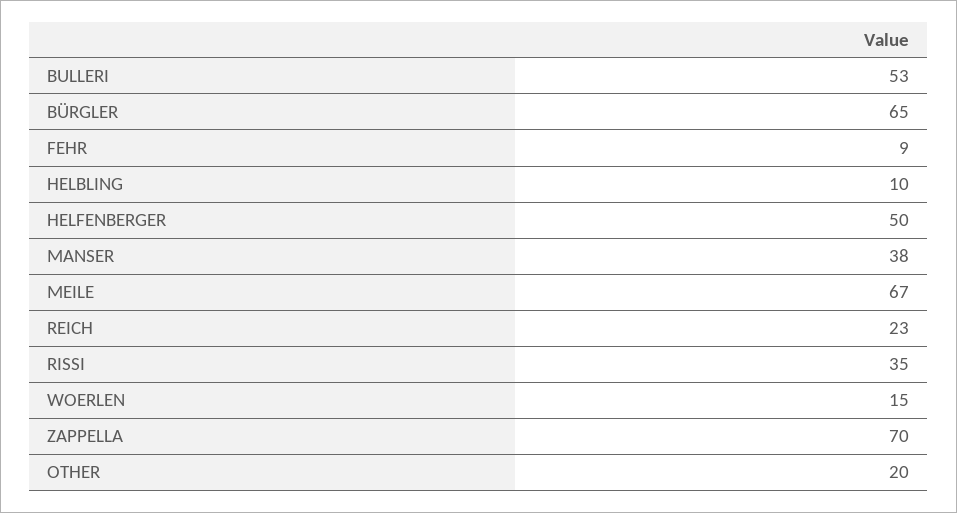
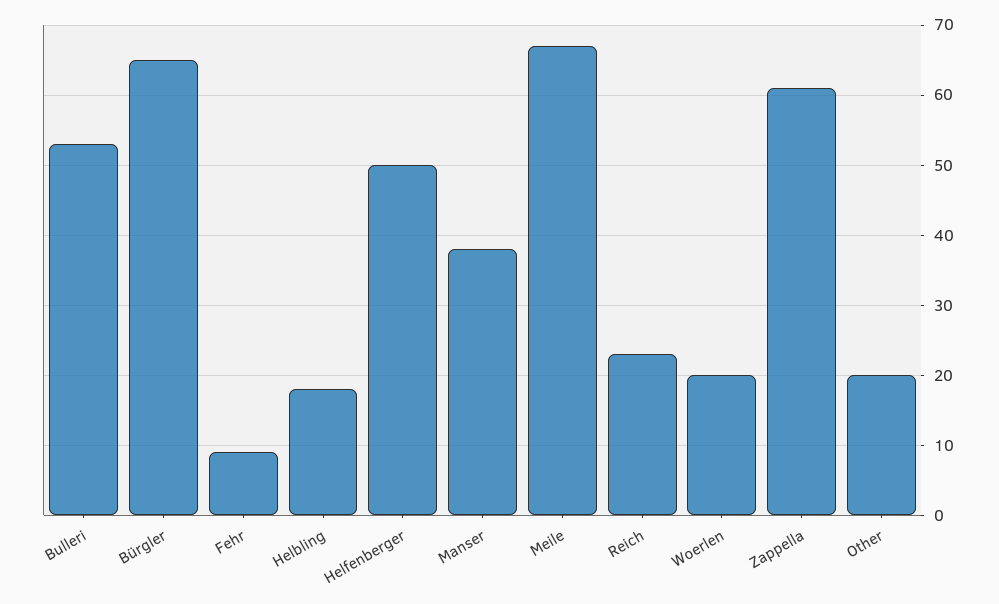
  {
    "BULLERI": 53,
    "BÜRGLER": 65,
    "FEHR": 9,
-   "HELBLING": 10,
+   "HELBLING": 18,
    "HELFENBERGER": 50,
    "MANSER": 38,
    "MEILE": 67,
    "REICH": 23,
-   "RISSI": 35,
-   "WOERLEN": 15,
+   "WOERLEN": 20,
-   "ZAPPELLA": 70,
+   "ZAPPELLA": 61,
    "OTHER": 20
  }

